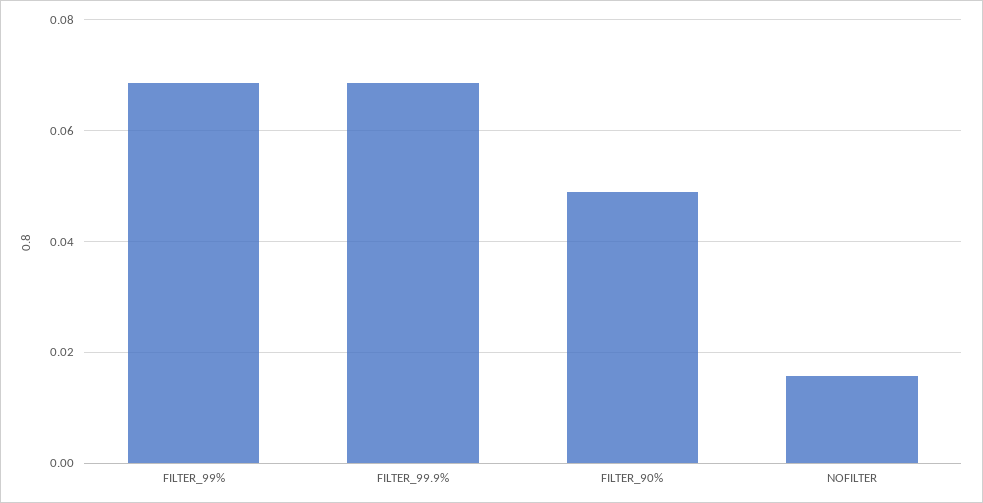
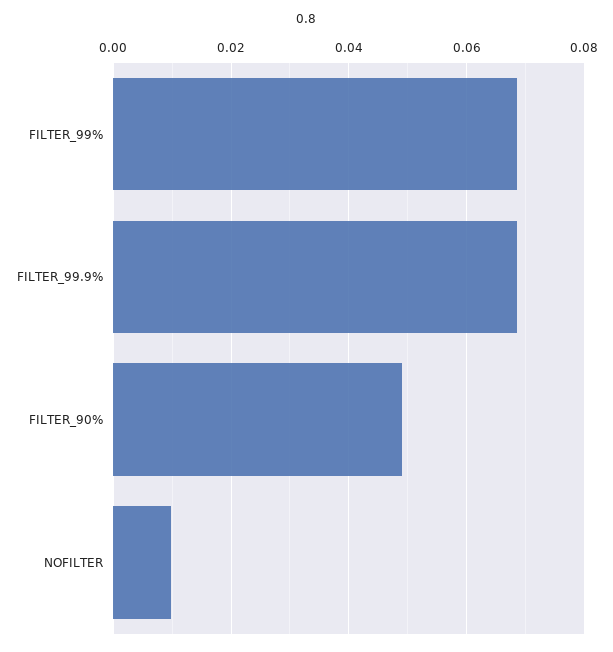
  {
    "FILTER_99%": 0.068,
    "FILTER_99.9%": 0.068,
    "FILTER_90%": 0.05,
-   "NOFILTER": 0.016
+   "NOFILTER": 0.01
  }

